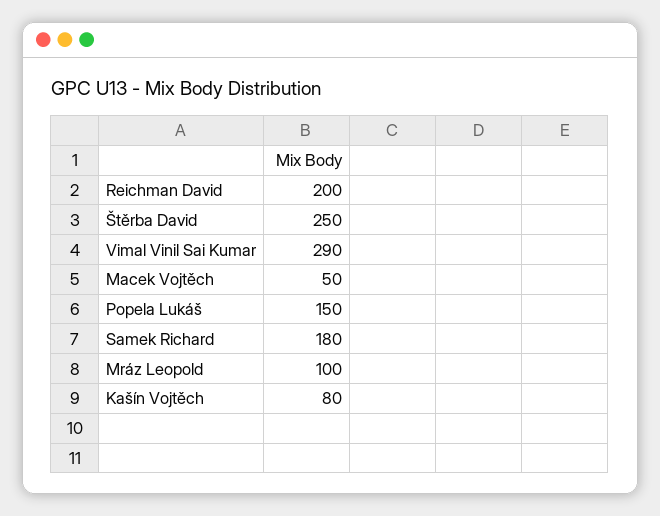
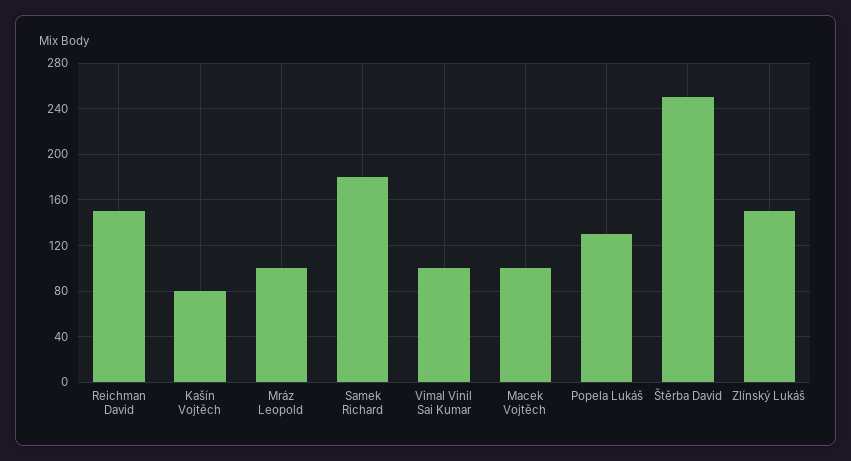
  {
-   "Reichman David": 200,
+   "Reichman David": 150,
    "Štěrba David": 250,
-   "Vimal Vinil Sai Kumar": 290,
+   "Vimal Vinil Sai Kumar": 100,
-   "Macek Vojtěch": 50,
+   "Macek Vojtěch": 100,
-   "Popela Lukáš": 150,
+   "Popela Lukáš": 130,
    "Samek Richard": 180,
    "Mráz Leopold": 100,
-   "Kašín Vojtěch": 80
+   "Kašín Vojtěch": 80,
+   "Zlínský Lukáš": 150
  }

